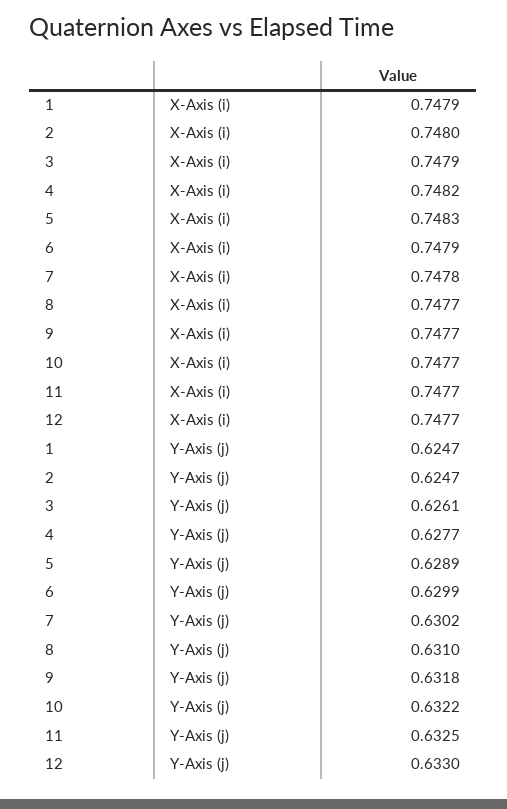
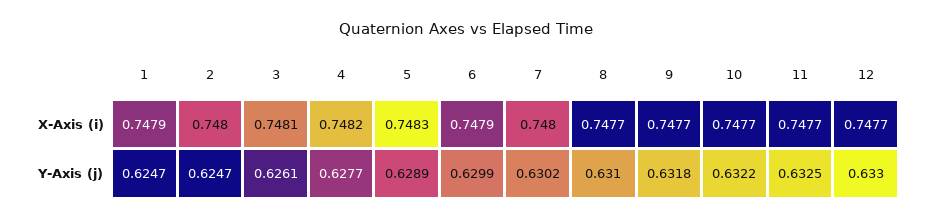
  {
    "1": {
      "X-Axis (i)": 0.7479,
      "Y-Axis (j)": 0.6247
    },
    "2": {
      "X-Axis (i)": 0.748,
      "Y-Axis (j)": 0.6247
    },
    "3": {
-     "X-Axis (i)": 0.7479,
+     "X-Axis (i)": 0.7481,
      "Y-Axis (j)": 0.6261
    },
    "4": {
      "X-Axis (i)": 0.7482,
      "Y-Axis (j)": 0.6277
    },
    "5": {
      "X-Axis (i)": 0.7483,
      "Y-Axis (j)": 0.6289
    },
    "6": {
      "X-Axis (i)": 0.7479,
      "Y-Axis (j)": 0.6299
    },
    "7": {
-     "X-Axis (i)": 0.7478,
+     "X-Axis (i)": 0.748,
      "Y-Axis (j)": 0.6302
    },
    "8": {
      "X-Axis (i)": 0.7477,
      "Y-Axis (j)": 0.631
    },
    "9": {
      "X-Axis (i)": 0.7477,
      "Y-Axis (j)": 0.6318
    },
    "10": {
      "X-Axis (i)": 0.7477,
      "Y-Axis (j)": 0.6322
    },
    "11": {
      "X-Axis (i)": 0.7477,
      "Y-Axis (j)": 0.6325
    },
    "12": {
      "X-Axis (i)": 0.7477,
      "Y-Axis (j)": 0.633
    }
  }

